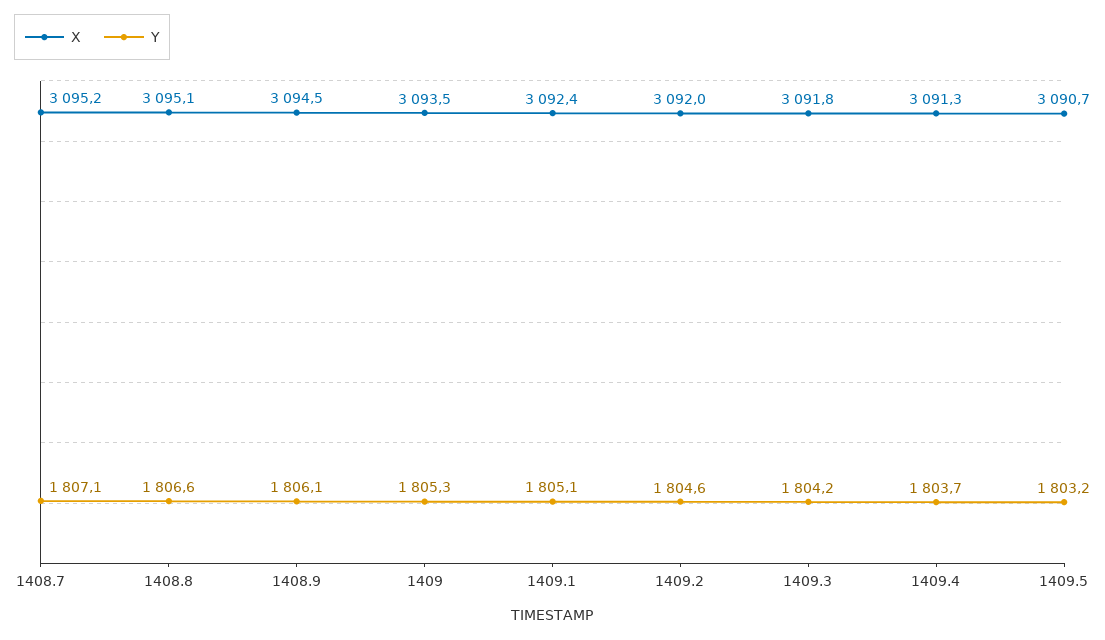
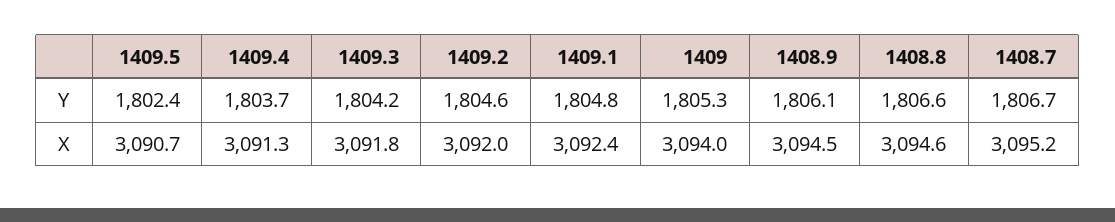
  {
    "X": {
      "1408.7": 3095.2,
-     "1408.8": 3095.1,
+     "1408.8": 3094.6,
      "1408.9": 3094.5,
-     "1409": 3093.5,
+     "1409": 3094,
      "1409.1": 3092.4,
      "1409.2": 3092,
      "1409.3": 3091.8,
      "1409.4": 3091.3,
      "1409.5": 3090.7
    },
    "Y": {
-     "1408.7": 1807.1,
+     "1408.7": 1806.7,
      "1408.8": 1806.6,
      "1408.9": 1806.1,
      "1409": 1805.3,
-     "1409.1": 1805.1,
+     "1409.1": 1804.8,
      "1409.2": 1804.6,
      "1409.3": 1804.2,
      "1409.4": 1803.7,
-     "1409.5": 1803.2
+     "1409.5": 1802.4
    }
  }

